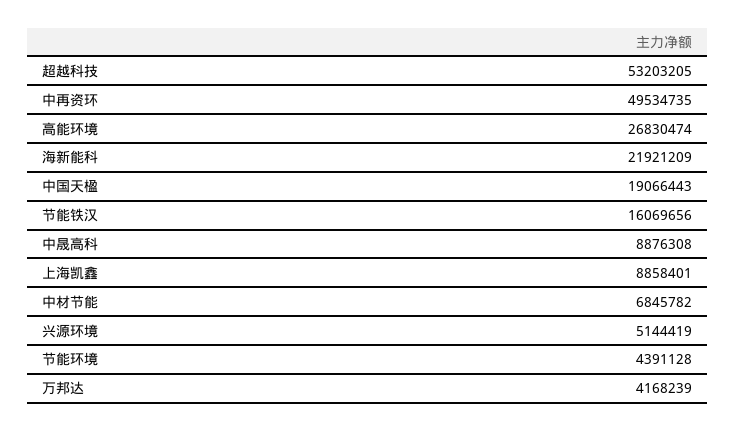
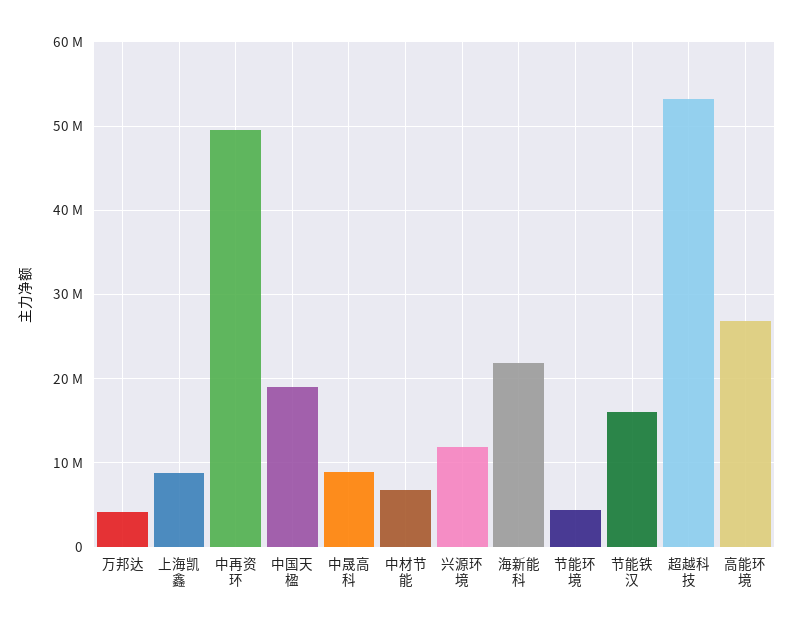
  {
    "超越科技": 53203205,
    "中再资环": 49534735,
    "高能环境": 26830474,
    "海新能科": 21921209,
    "中国天楹": 19066443,
    "节能铁汉": 16069656,
    "中晟高科": 8876308,
    "上海凯鑫": 8858401,
    "中材节能": 6845782,
-   "兴源环境": 5144419,
+   "兴源环境": 12000000,
    "节能环境": 4391128,
    "万邦达": 4168239
  }

